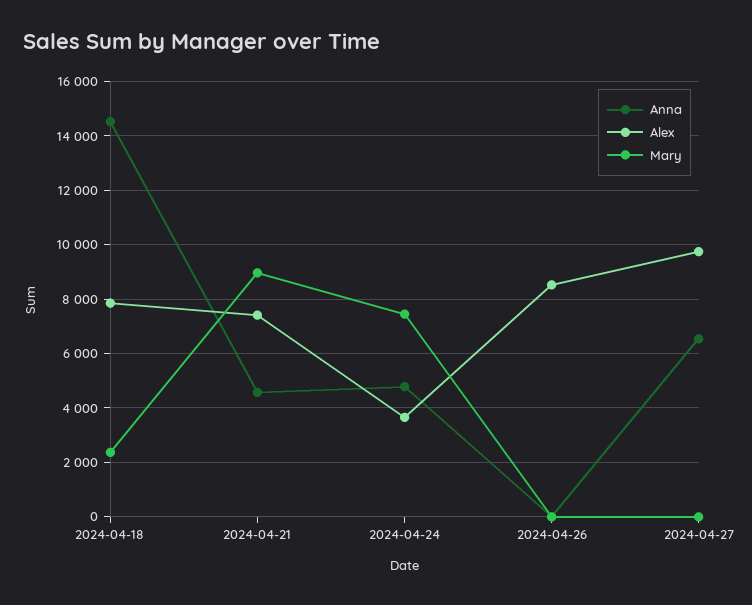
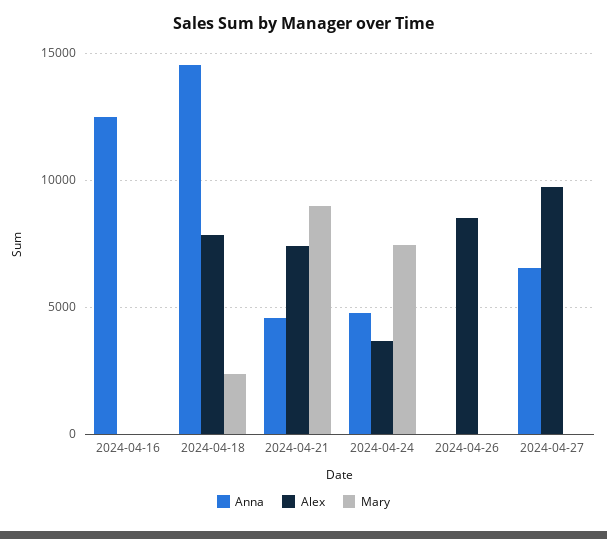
  {
    "Anna": {
      "2024-04-18": 14500,
      "2024-04-21": 4500,
      "2024-04-24": 4750,
      "2024-04-26": 0,
-     "2024-04-27": 6500
+     "2024-04-27": 6500,
+     "2024-04-16": 12500
    },
    "Alex": {
      "2024-04-18": 7750,
      "2024-04-21": 7500,
      "2024-04-24": 3750,
      "2024-04-26": 8500,
-     "2024-04-27": 9750
+     "2024-04-27": 9750,
+     "2024-04-16": 0
    },
    "Mary": {
      "2024-04-18": 2250,
      "2024-04-21": 9000,
      "2024-04-24": 7500,
      "2024-04-26": 0,
-     "2024-04-27": 0
+     "2024-04-27": 0,
+     "2024-04-16": 0
    }
  }

